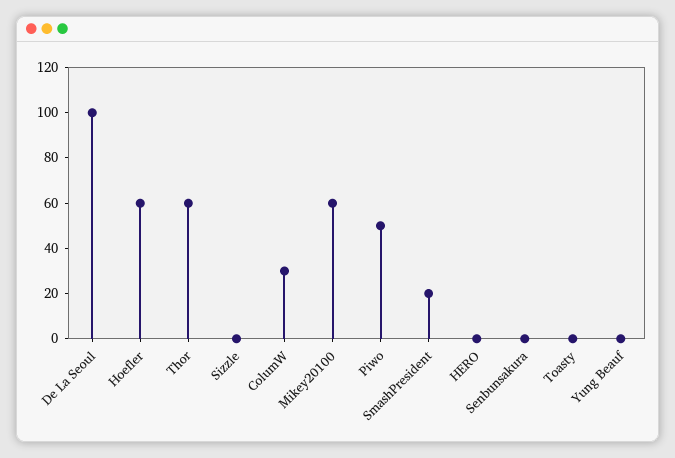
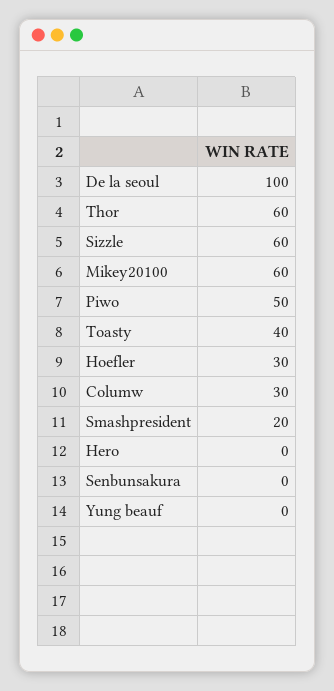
  {
    "De La Seoul": 100,
-   "Hoefler": 60,
+   "Hoefler": 30,
    "Thor": 60,
-   "Sizzle": 0,
+   "Sizzle": 60,
    "ColumW": 30,
    "Mikey20100": 60,
    "Piwo": 50,
    "SmashPresident": 20,
    "HERO": 0,
    "Senbunsakura": 0,
-   "Toasty": 0,
+   "Toasty": 40,
    "Yung Beauf": 0
  }

